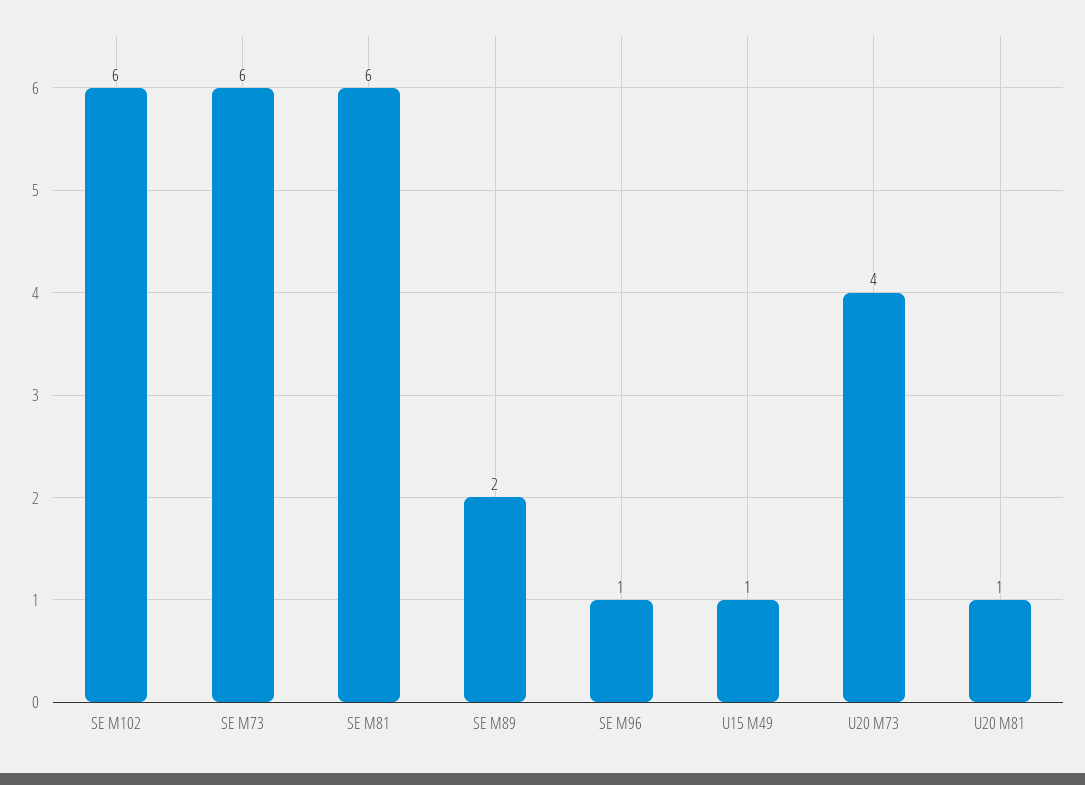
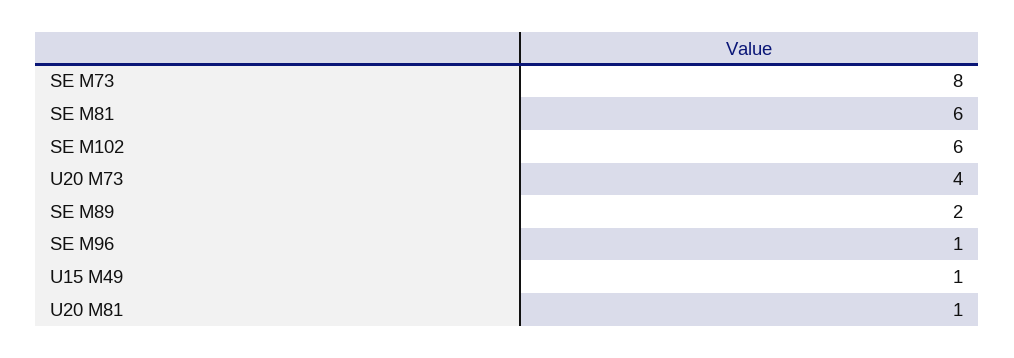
  {
    "SE M102": 6,
-   "SE M73": 6,
+   "SE M73": 8,
    "SE M81": 6,
    "SE M89": 2,
    "SE M96": 1,
    "U15 M49": 1,
    "U20 M73": 4,
    "U20 M81": 1
  }

